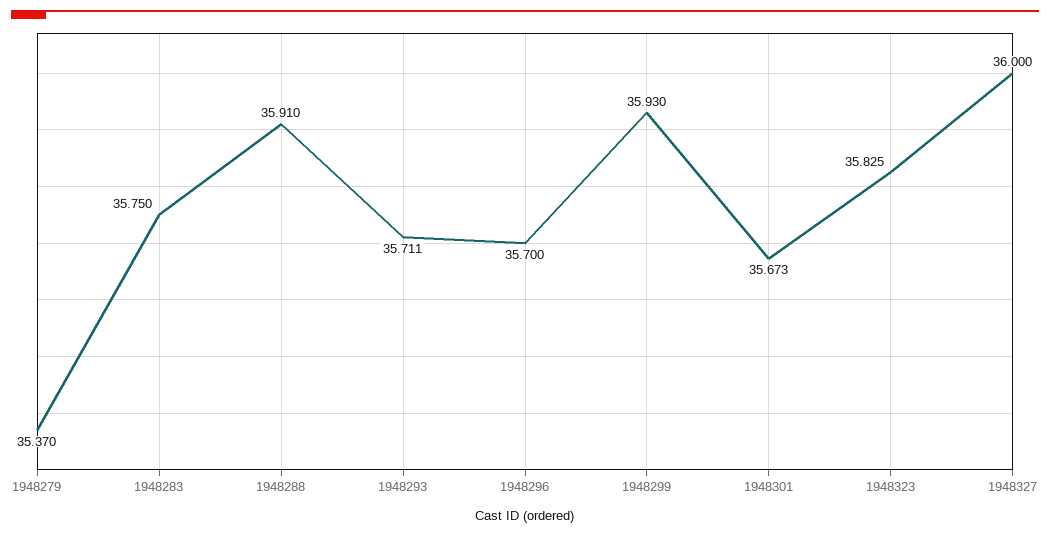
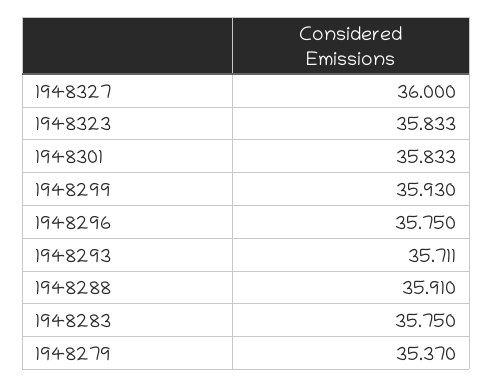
  {
    "1948279": 35.37,
    "1948283": 35.75,
    "1948288": 35.91,
    "1948293": 35.711,
-   "1948296": 35.7,
+   "1948296": 35.75,
    "1948299": 35.93,
-   "1948301": 35.673,
+   "1948301": 35.833,
-   "1948323": 35.825,
+   "1948323": 35.833,
    "1948327": 36
  }

